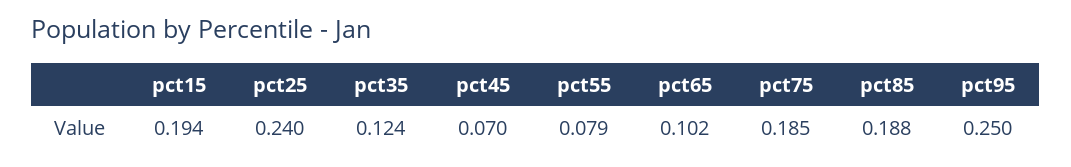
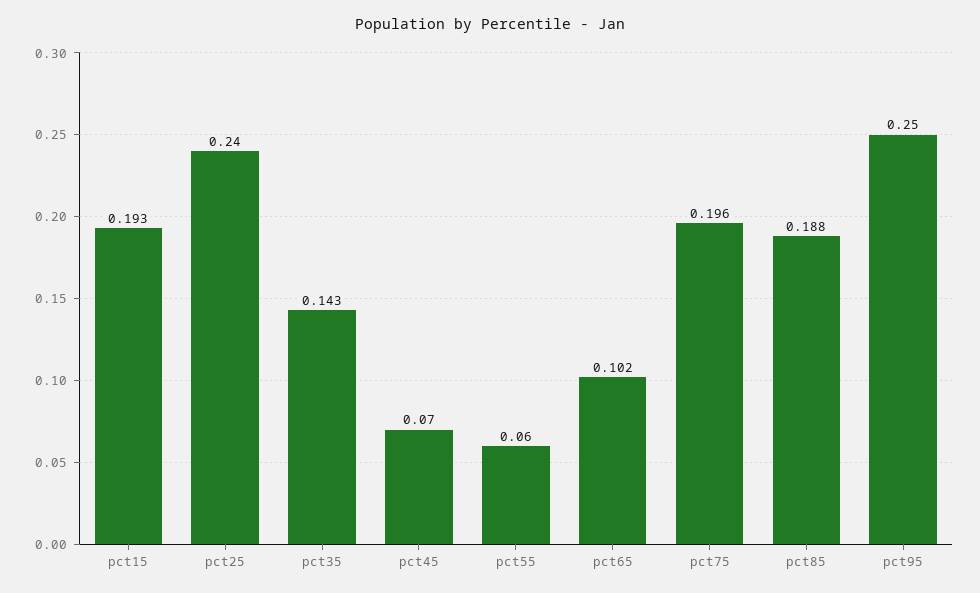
  {
-   "pct15": 0.194,
+   "pct15": 0.193,
    "pct25": 0.24,
-   "pct35": 0.124,
+   "pct35": 0.143,
    "pct45": 0.07,
-   "pct55": 0.079,
+   "pct55": 0.06,
    "pct65": 0.102,
-   "pct75": 0.185,
+   "pct75": 0.196,
    "pct85": 0.188,
    "pct95": 0.25
  }

